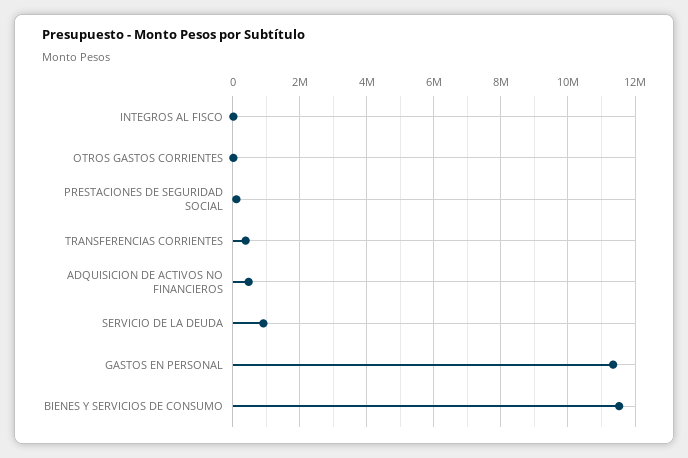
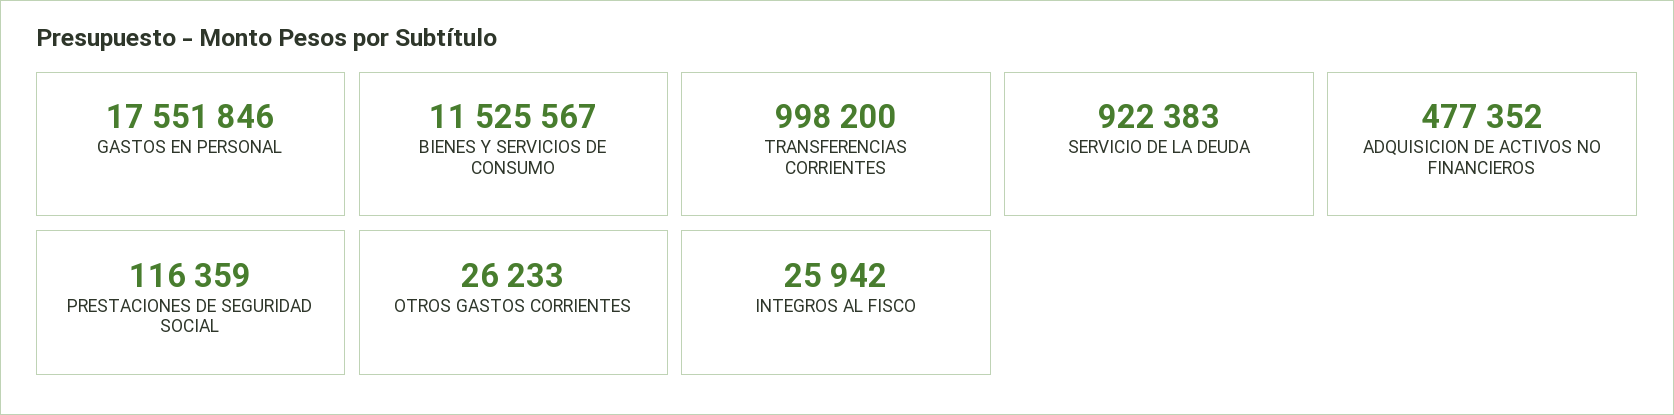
  {
    "INTEGROS AL FISCO": 25942,
    "OTROS GASTOS CORRIENTES": 26233,
    "PRESTACIONES DE SEGURIDAD SOCIAL": 116359,
-   "TRANSFERENCIAS CORRIENTES": 400000,
+   "TRANSFERENCIAS CORRIENTES": 998200,
    "ADQUISICION DE ACTIVOS NO FINANCIEROS": 477352,
    "SERVICIO DE LA DEUDA": 922383,
-   "GASTOS EN PERSONAL": 11400000,
+   "GASTOS EN PERSONAL": 17551846,
    "BIENES Y SERVICIOS DE CONSUMO": 11525567
  }

